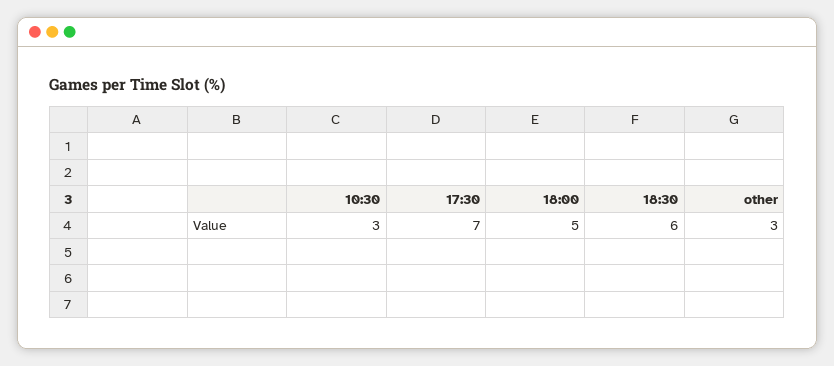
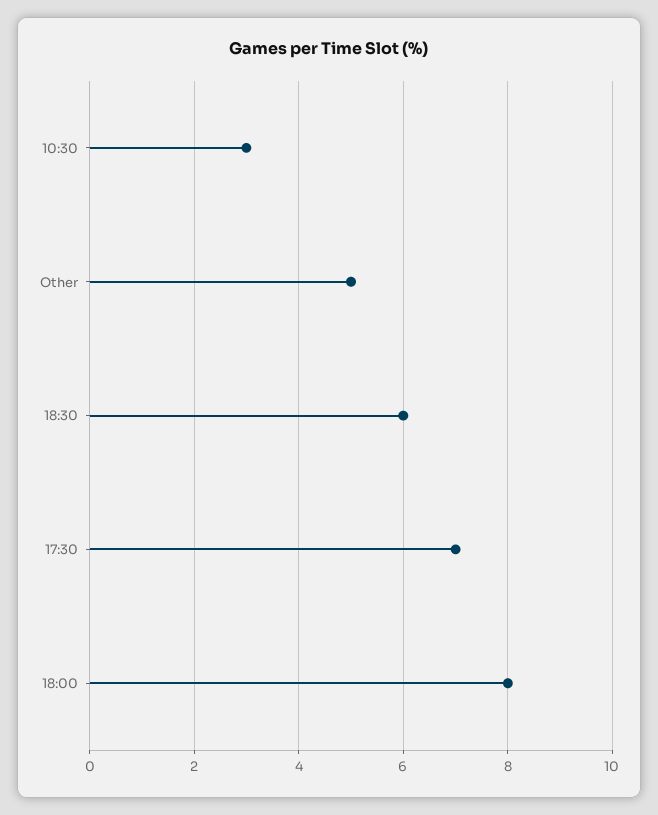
  {
    "10:30": 3,
    "17:30": 7,
-   "18:00": 5,
+   "18:00": 8,
    "18:30": 6,
-   "other": 3
+   "other": 5
  }

